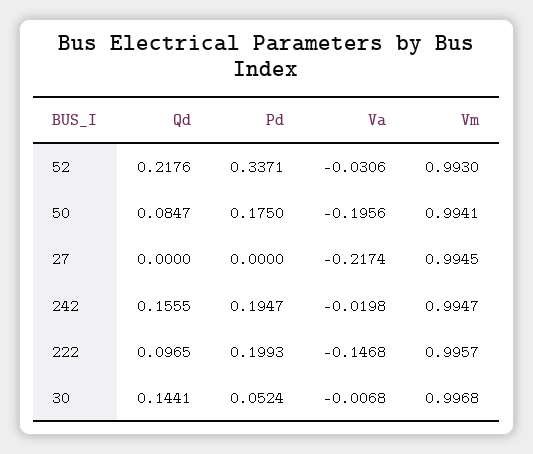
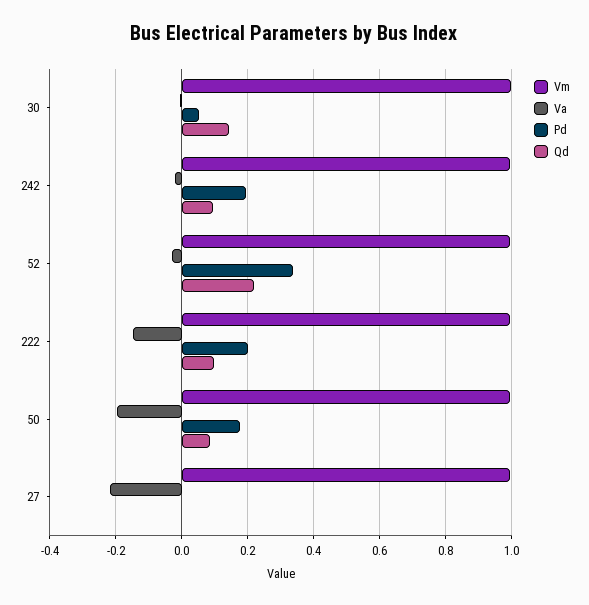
  {
    "Qd": {
      "52": 0.2176,
      "50": 0.0847,
      "27": 0,
-     "242": 0.1555,
+     "242": 0.1,
      "222": 0.0965,
      "30": 0.1441
    },
    "Pd": {
      "52": 0.3371,
      "50": 0.175,
      "27": 0,
      "242": 0.1947,
      "222": 0.1993,
      "30": 0.0524
    },
    "Va": {
      "52": -0.0306,
      "50": -0.1956,
      "27": -0.2174,
      "242": -0.0198,
      "222": -0.1468,
      "30": -0.0068
    },
    "Vm": {
      "52": 0.993,
      "50": 0.9941,
      "27": 0.9945,
      "242": 0.9947,
      "222": 0.9957,
      "30": 0.9968
    }
  }

